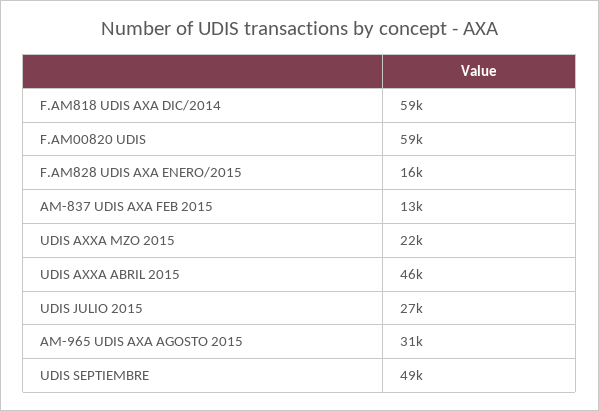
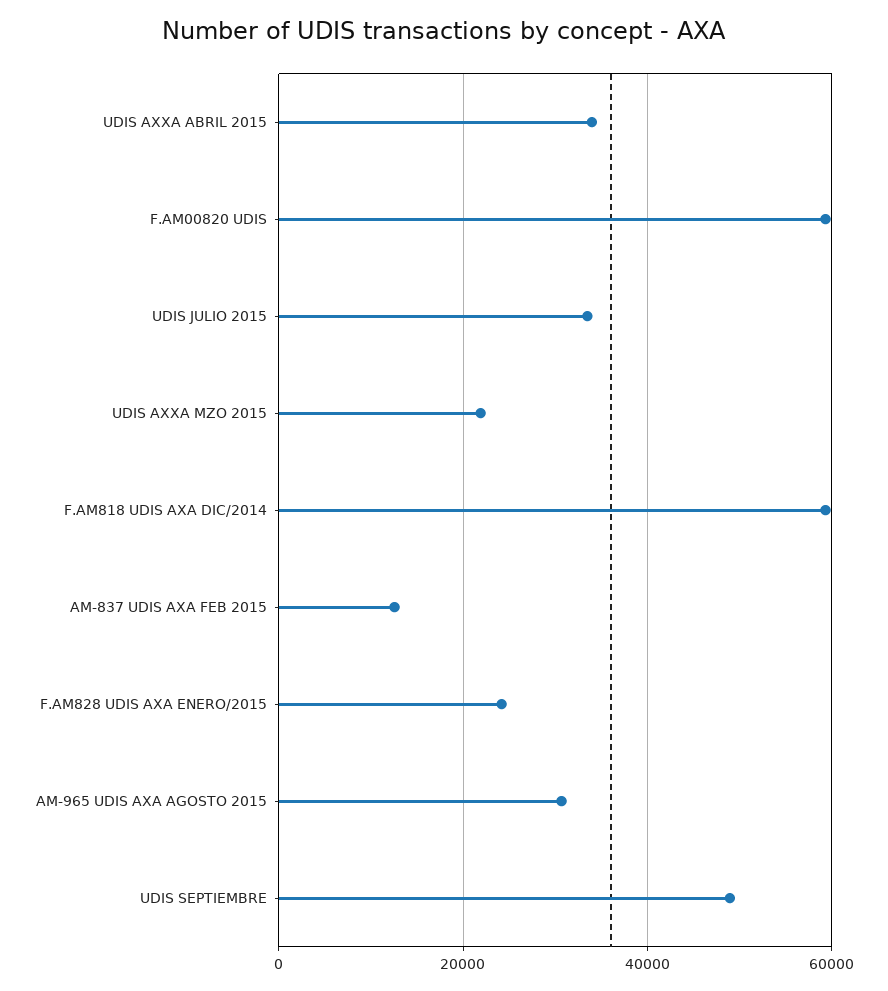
  {
    "F.AM818 UDIS AXA DIC/2014": 59000,
    "F.AM00820 UDIS": 59000,
-   "F.AM828 UDIS AXA ENERO/2015": 16000,
+   "F.AM828 UDIS AXA ENERO/2015": 24000,
    "AM-837 UDIS AXA FEB 2015": 13000,
    "UDIS AXXA MZO 2015": 22000,
-   "UDIS AXXA ABRIL 2015": 46000,
+   "UDIS AXXA ABRIL 2015": 34000,
-   "UDIS JULIO 2015": 27000,
+   "UDIS JULIO 2015": 34000,
    "AM-965 UDIS AXA AGOSTO 2015": 31000,
    "UDIS SEPTIEMBRE": 49000
  }

